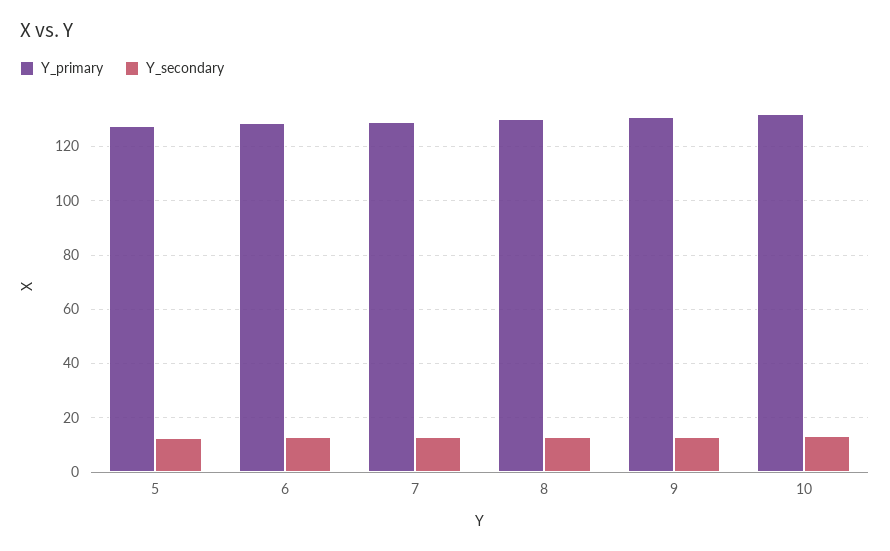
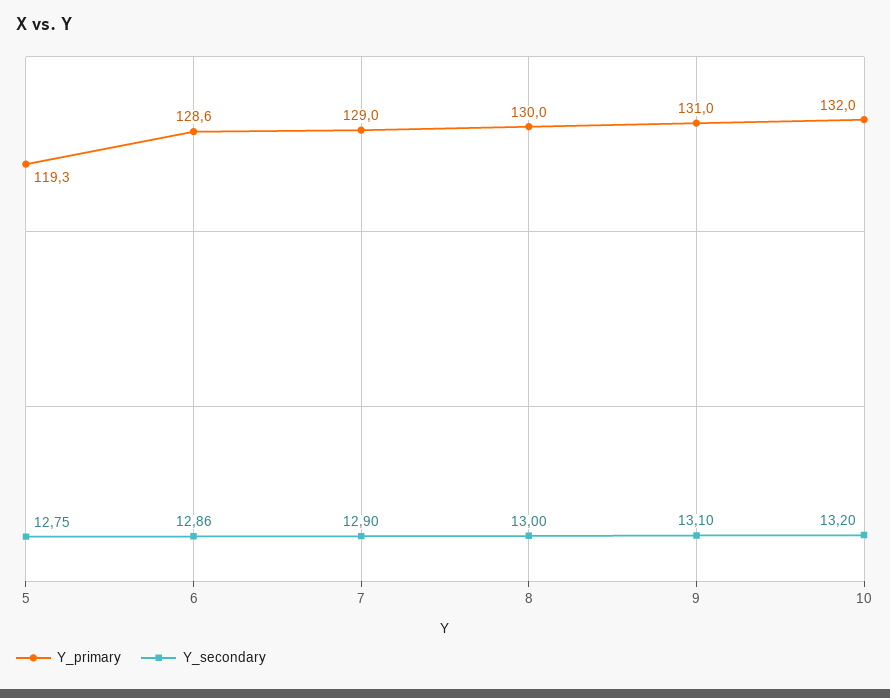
  {
    "Y_primary": {
-     "5": 127.5,
+     "5": 119.3,
      "6": 128.6,
      "7": 129,
      "8": 130,
      "9": 131,
      "10": 132
    },
    "Y_secondary": {
      "5": 12.75,
      "6": 12.86,
      "7": 12.9,
      "8": 13,
      "9": 13.1,
      "10": 13.2
    }
  }

